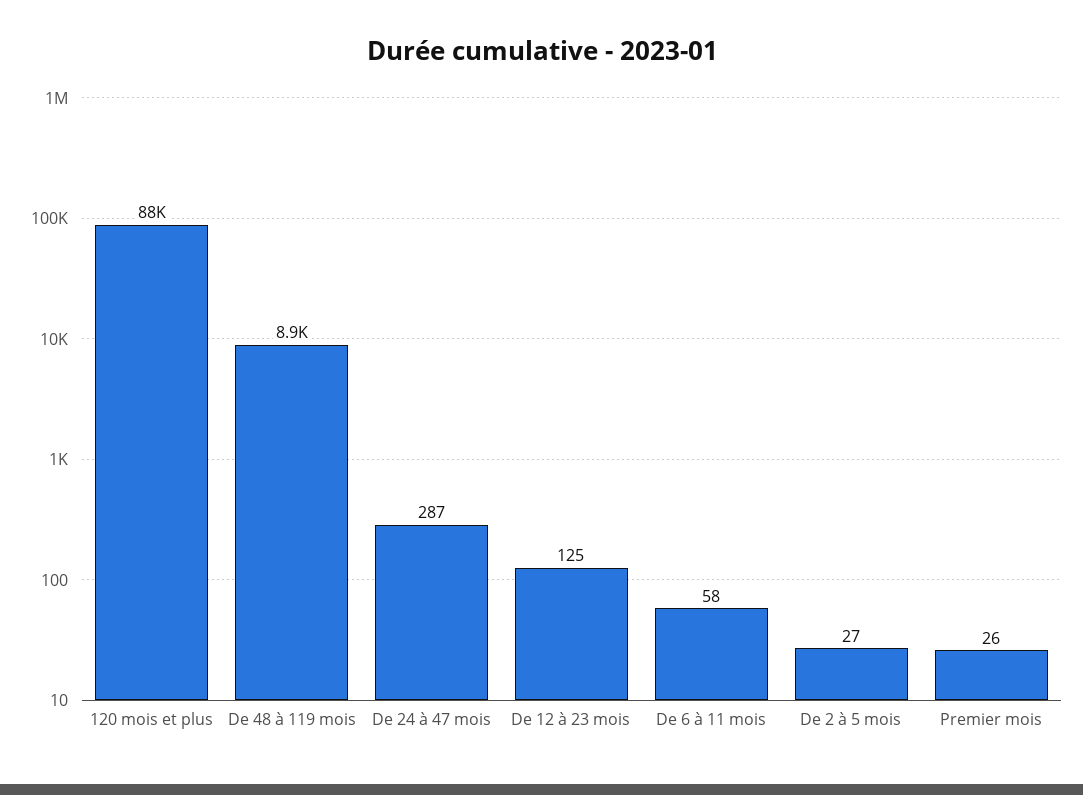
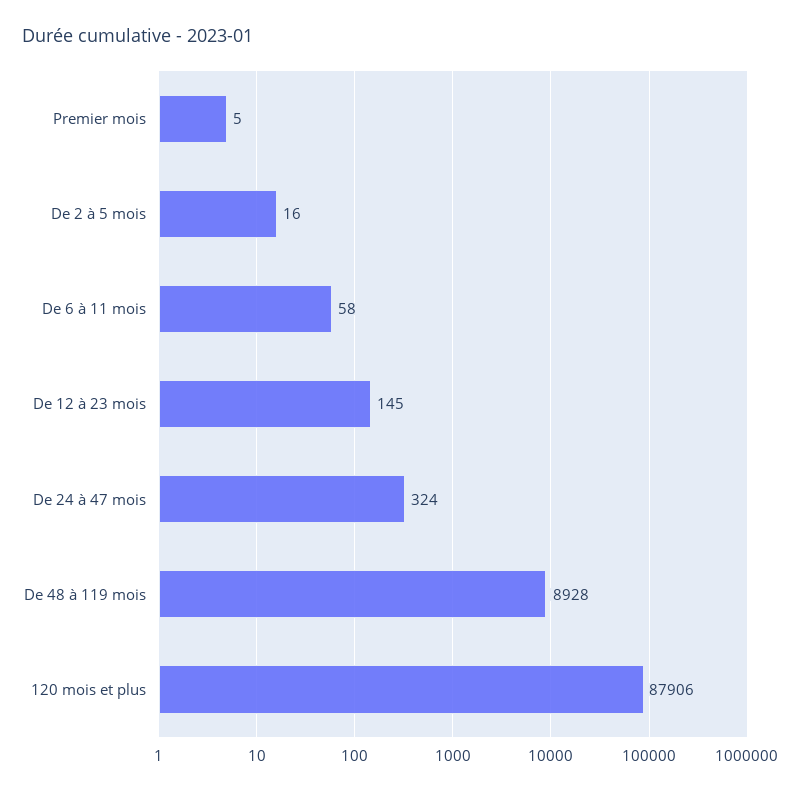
  {
    "120 mois et plus": 87906,
    "De 48 à 119 mois": 8928,
-   "De 24 à 47 mois": 287,
+   "De 24 à 47 mois": 324,
-   "De 12 à 23 mois": 125,
+   "De 12 à 23 mois": 145,
    "De 6 à 11 mois": 58,
-   "De 2 à 5 mois": 27,
+   "De 2 à 5 mois": 16,
-   "Premier mois": 26
+   "Premier mois": 5
  }

